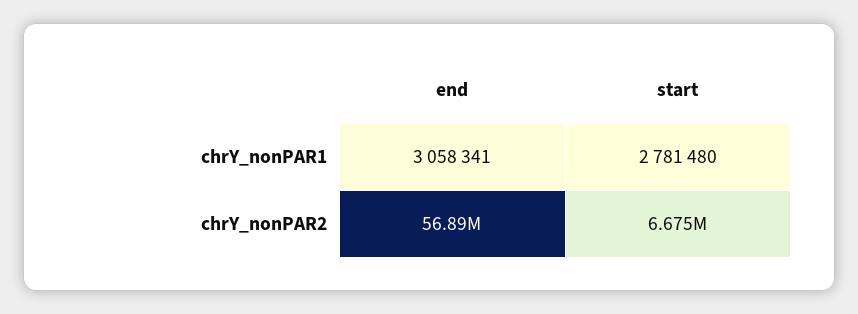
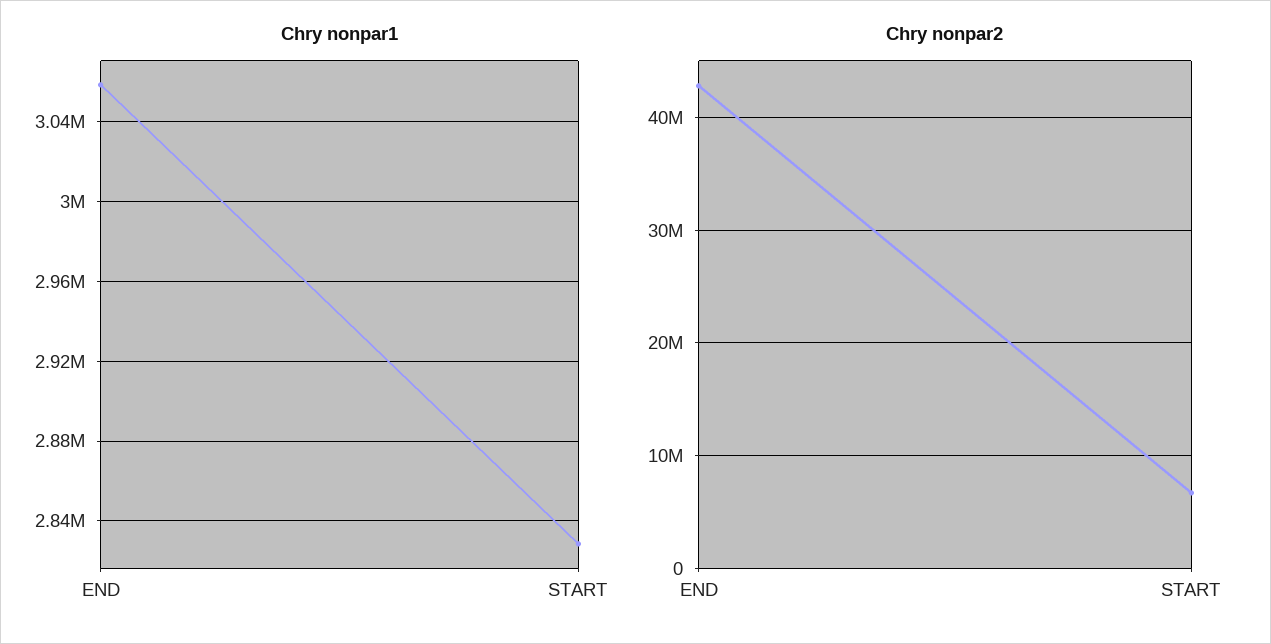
  {
    "chrY_nonPAR1": {
      "end": 3058341,
-     "start": 2781480
+     "start": 2830000
    },
    "chrY_nonPAR2": {
-     "end": 56890000,
+     "end": 43000000,
      "start": 6675000
    }
  }

